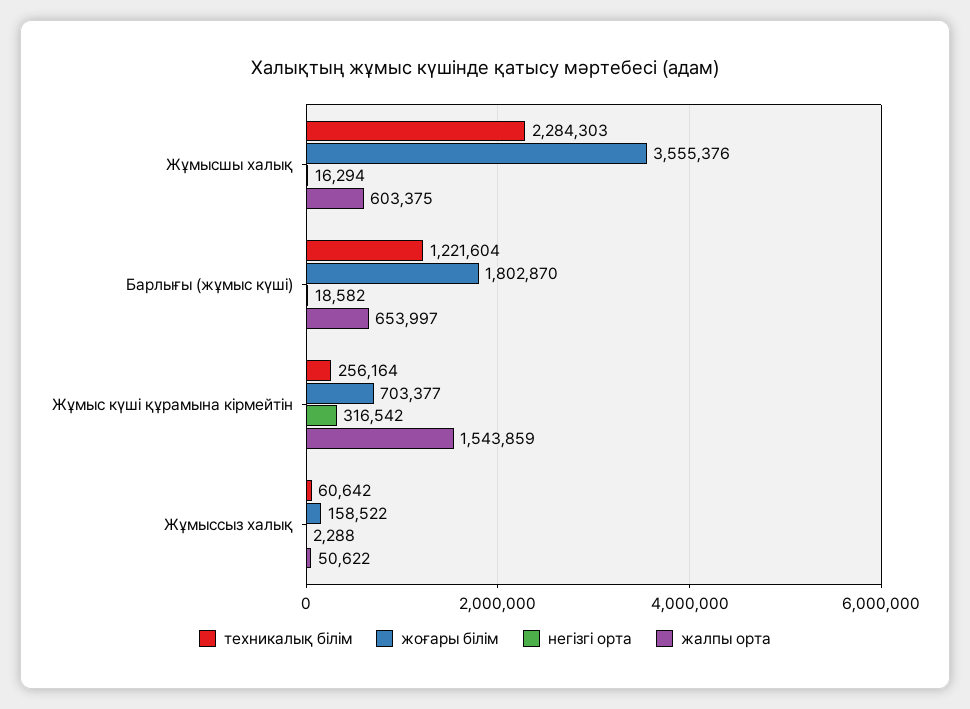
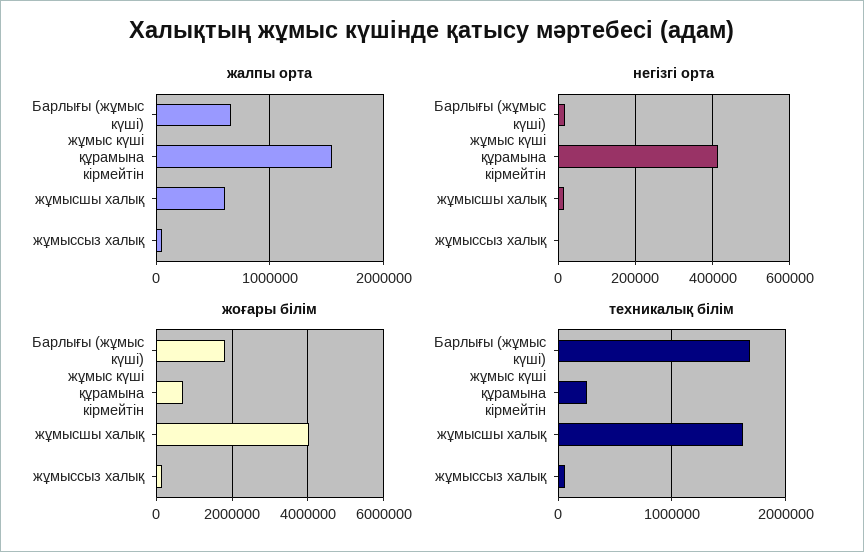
  {
    "техникалық білім": {
-     "Жұмысшы халық": 2284303,
+     "Жұмысшы халық": 1600000,
-     "Барлығы (жұмыс күші)": 1221604,
+     "Барлығы (жұмыс күші)": 1700000,
      "Жұмыс күші құрамына кірмейтін": 256164,
      "Жұмыссыз халық": 60642
    },
    "жоғары білім": {
-     "Жұмысшы халық": 3555376,
+     "Жұмысшы халық": 4000000,
      "Барлығы (жұмыс күші)": 1802870,
      "Жұмыс күші құрамына кірмейтін": 703377,
      "Жұмыссыз халық": 158522
    },
    "негізгі орта": {
      "Жұмысшы халық": 16294,
      "Барлығы (жұмыс күші)": 18582,
-     "Жұмыс күші құрамына кірмейтін": 316542,
+     "Жұмыс күші құрамына кірмейтін": 420000,
      "Жұмыссыз халық": 2288
    },
    "жалпы орта": {
      "Жұмысшы халық": 603375,
      "Барлығы (жұмыс күші)": 653997,
      "Жұмыс күші құрамына кірмейтін": 1543859,
      "Жұмыссыз халық": 50622
    }
  }

